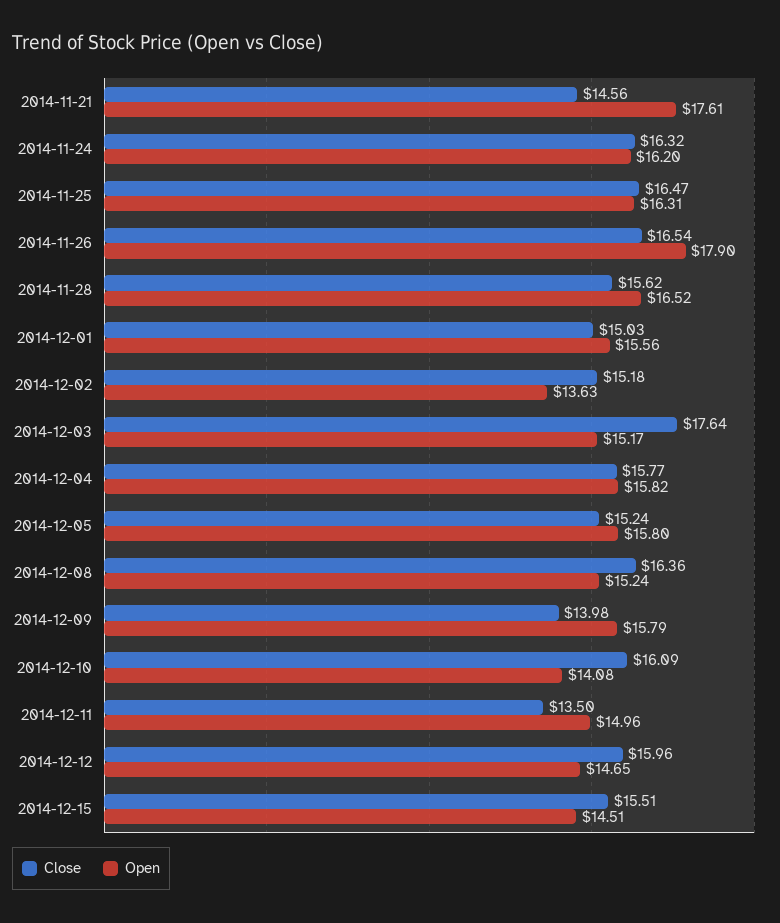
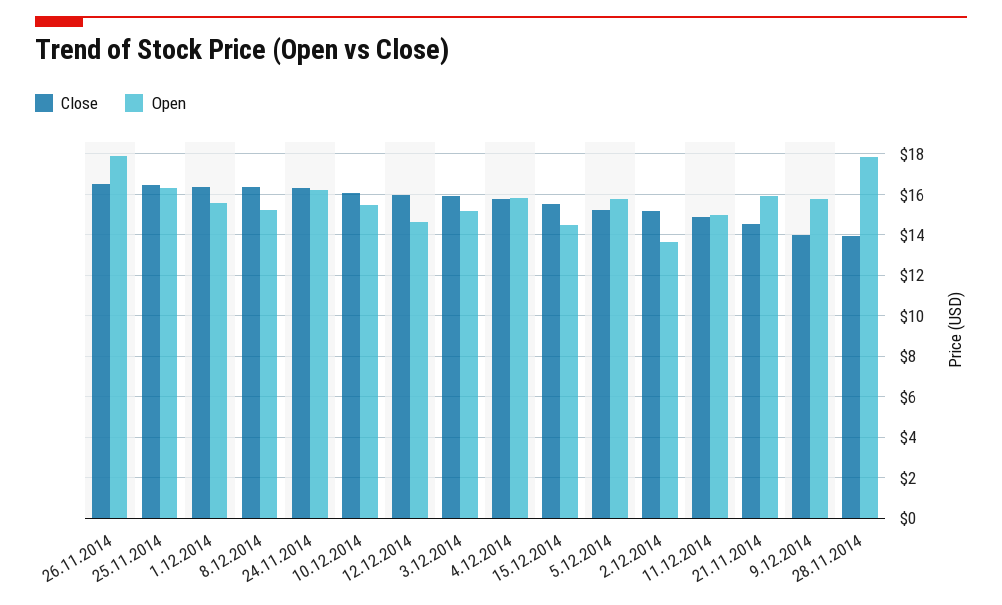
  {
    "Close": {
      "2014-11-21": 14.56,
      "2014-11-24": 16.32,
      "2014-11-25": 16.47,
      "2014-11-26": 16.54,
-     "2014-11-28": 15.62,
+     "2014-11-28": 14,
-     "2014-12-01": 15.03,
+     "2014-12-01": 16.5,
      "2014-12-02": 15.18,
-     "2014-12-03": 17.64,
+     "2014-12-03": 16,
      "2014-12-04": 15.77,
      "2014-12-05": 15.24,
      "2014-12-08": 16.36,
      "2014-12-09": 13.98,
      "2014-12-10": 16.09,
-     "2014-12-11": 13.5,
+     "2014-12-11": 15,
      "2014-12-12": 15.96,
      "2014-12-15": 15.51
    },
    "Open": {
-     "2014-11-21": 17.61,
+     "2014-11-21": 16,
      "2014-11-24": 16.2,
      "2014-11-25": 16.31,
      "2014-11-26": 17.9,
-     "2014-11-28": 16.52,
+     "2014-11-28": 18,
      "2014-12-01": 15.56,
      "2014-12-02": 13.63,
      "2014-12-03": 15.17,
      "2014-12-04": 15.82,
      "2014-12-05": 15.8,
      "2014-12-08": 15.24,
      "2014-12-09": 15.79,
-     "2014-12-10": 14.08,
+     "2014-12-10": 15.5,
      "2014-12-11": 14.96,
      "2014-12-12": 14.65,
      "2014-12-15": 14.51
    }
  }

